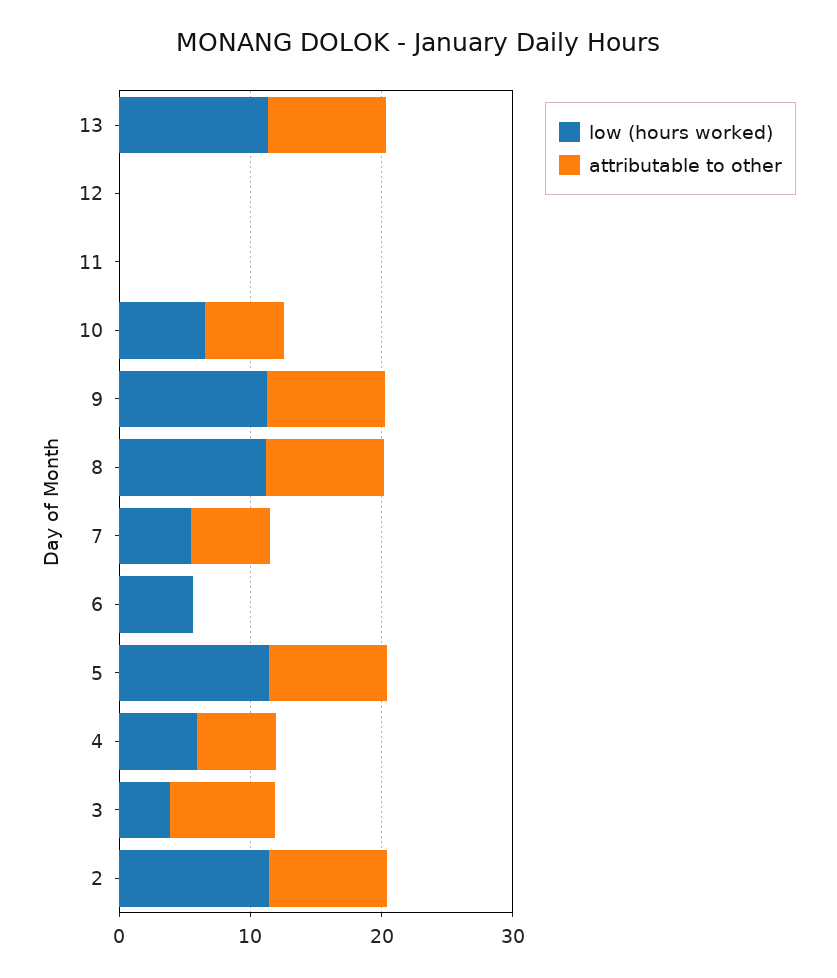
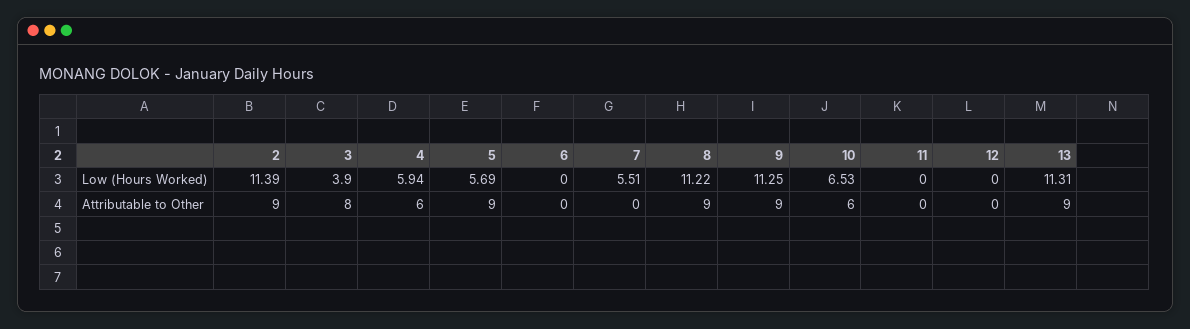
  {
    "low (hours worked)": {
      "13": 11.31,
      "12": 0,
      "11": 0,
      "10": 6.53,
      "9": 11.25,
      "8": 11.22,
      "7": 5.51,
-     "6": 6,
+     "6": 0,
-     "5": 12,
+     "5": 5.69,
      "4": 5.94,
      "3": 3.9,
      "2": 11.39
    },
    "attributable to other": {
      "13": 9,
      "12": 0,
      "11": 0,
      "10": 6,
      "9": 9,
      "8": 9,
-     "7": 6,
+     "7": 0,
      "6": 0,
      "5": 9,
      "4": 6,
      "3": 8,
      "2": 9
    }
  }

